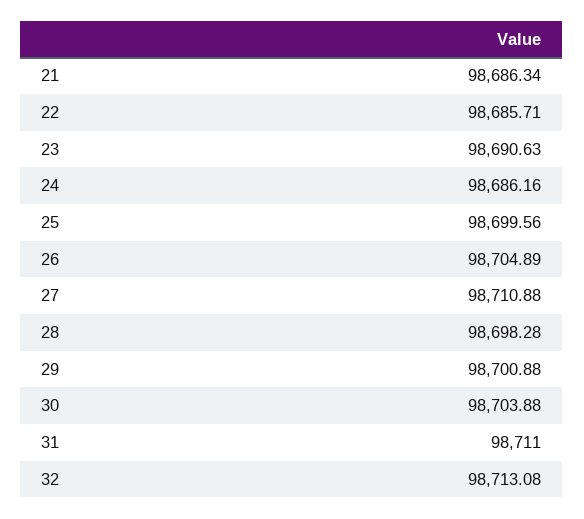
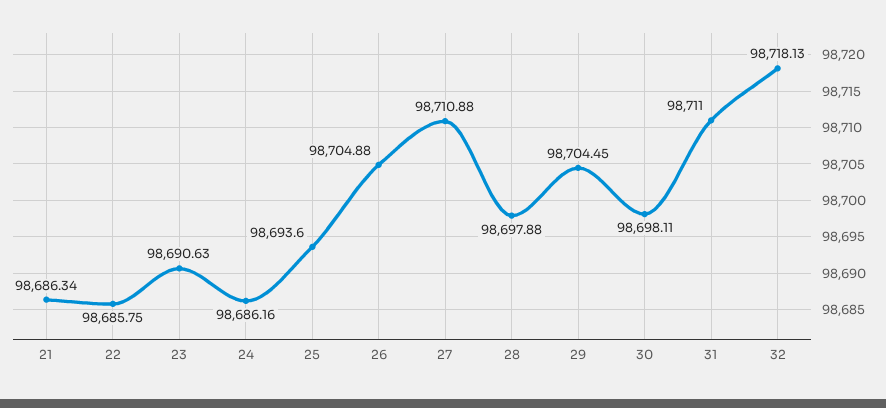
  {
    "21": 98686.34,
-   "22": 98685.71,
+   "22": 98685.75,
    "23": 98690.63,
    "24": 98686.16,
-   "25": 98699.56,
+   "25": 98693.6,
-   "26": 98704.89,
+   "26": 98704.88,
    "27": 98710.88,
-   "28": 98698.28,
+   "28": 98697.88,
-   "29": 98700.88,
+   "29": 98704.45,
-   "30": 98703.88,
+   "30": 98698.11,
    "31": 98711,
-   "32": 98713.08
+   "32": 98718.13
  }

